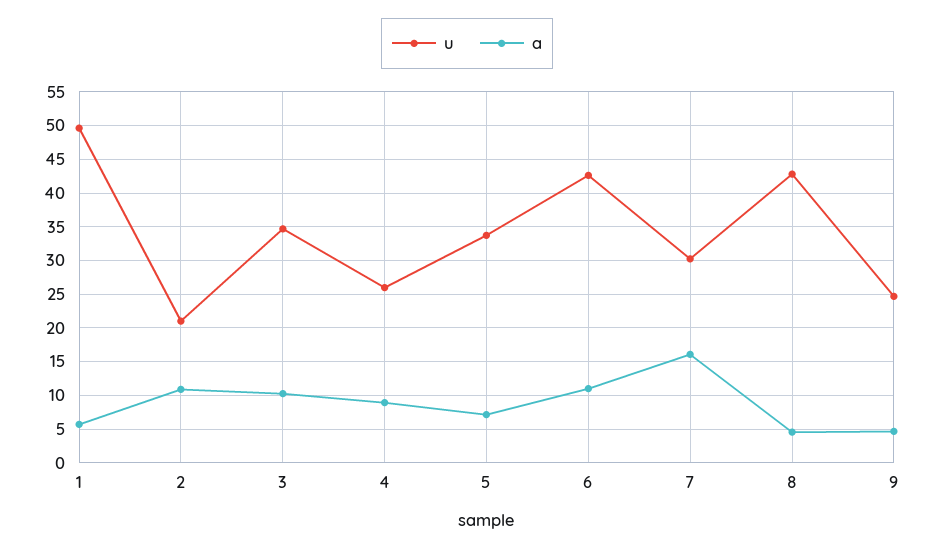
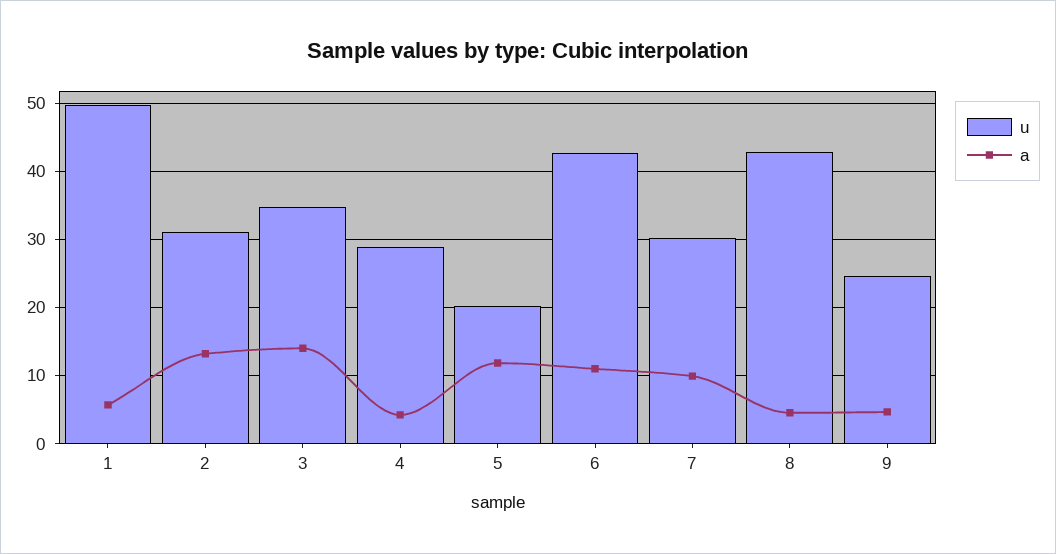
  {
    "u": {
      "1": 50,
-     "2": 21,
+     "2": 31,
      "3": 35,
-     "4": 26,
+     "4": 29,
-     "5": 34,
+     "5": 20,
      "6": 43,
      "7": 30,
      "8": 43,
      "9": 25
    },
    "a": {
      "1": 6,
-     "2": 11,
+     "2": 13,
-     "3": 10,
+     "3": 14,
-     "4": 9,
+     "4": 4,
-     "5": 7,
+     "5": 12,
      "6": 11,
-     "7": 16,
+     "7": 10,
      "8": 5,
      "9": 5
    }
  }

